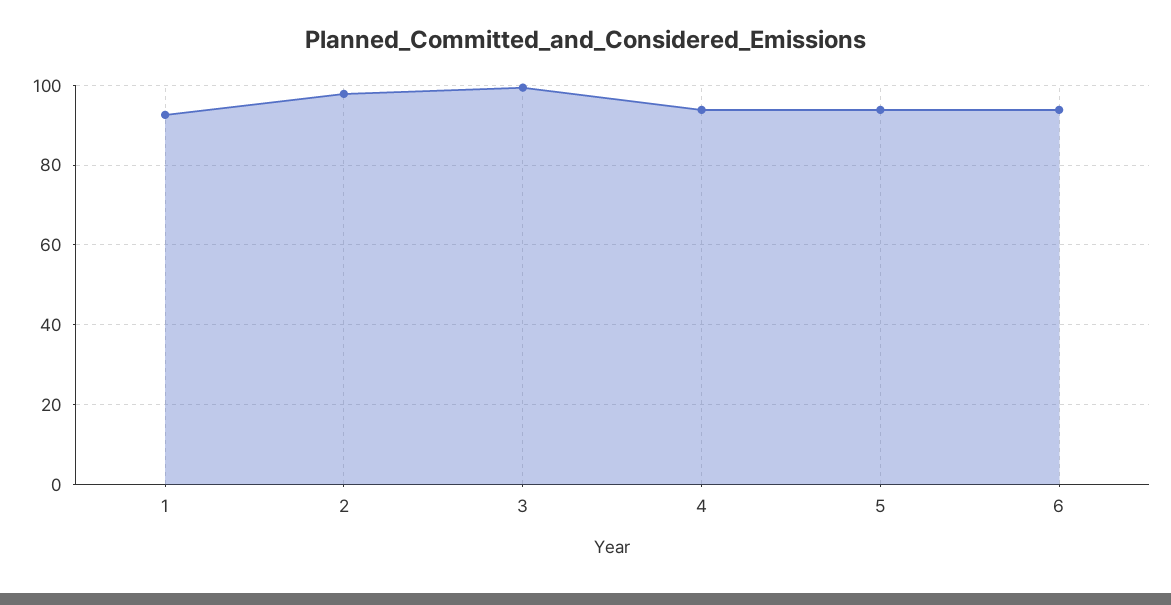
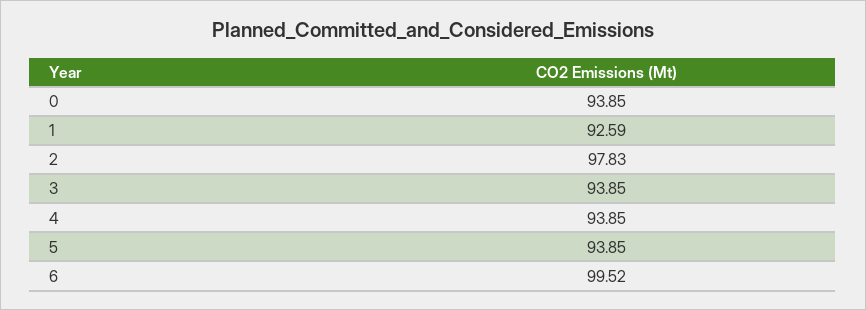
  {
    "1": 92.59,
    "2": 97.83,
-   "3": 100,
+   "3": 93.85,
    "4": 93.85,
    "5": 93.85,
-   "6": 94
+   "6": 99.52,
+   "0": 93.85
  }

